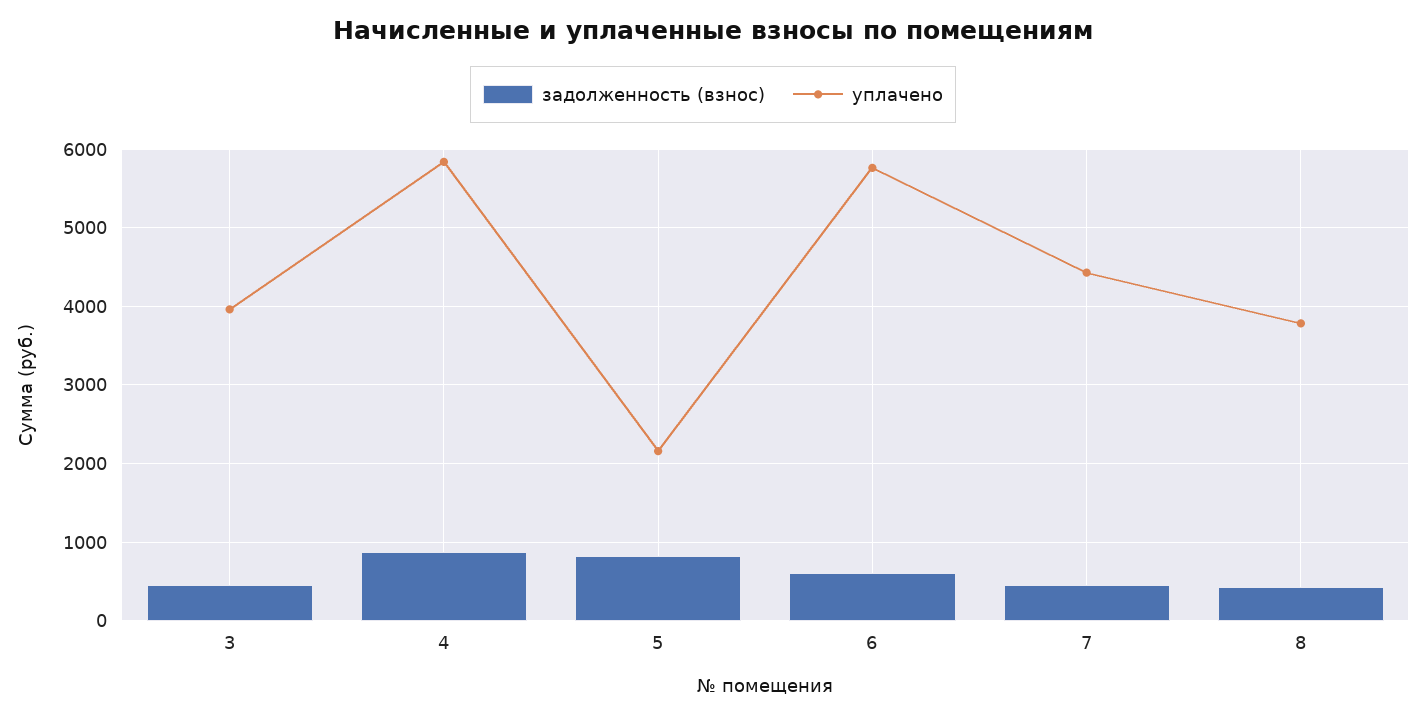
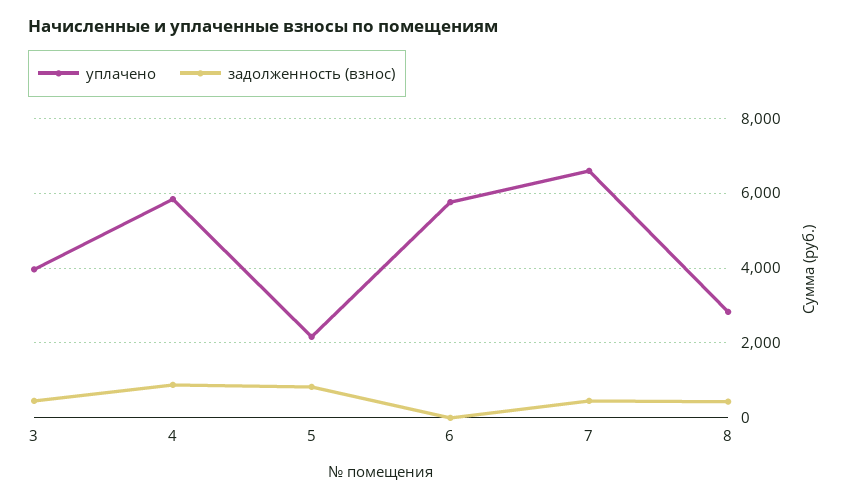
  {
    "задолженность (взнос)": {
      "3": 400,
      "4": 900,
      "5": 800,
-     "6": 600,
+     "6": 0,
      "7": 400,
      "8": 400
    },
    "уплачено": {
      "3": 4000,
      "4": 5800,
      "5": 2200,
      "6": 5800,
-     "7": 4400,
+     "7": 6600,
-     "8": 3800
+     "8": 2800
    }
  }

